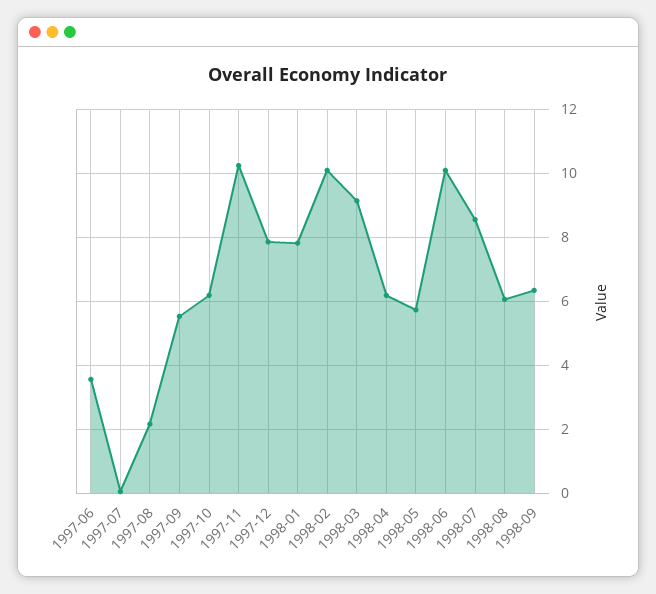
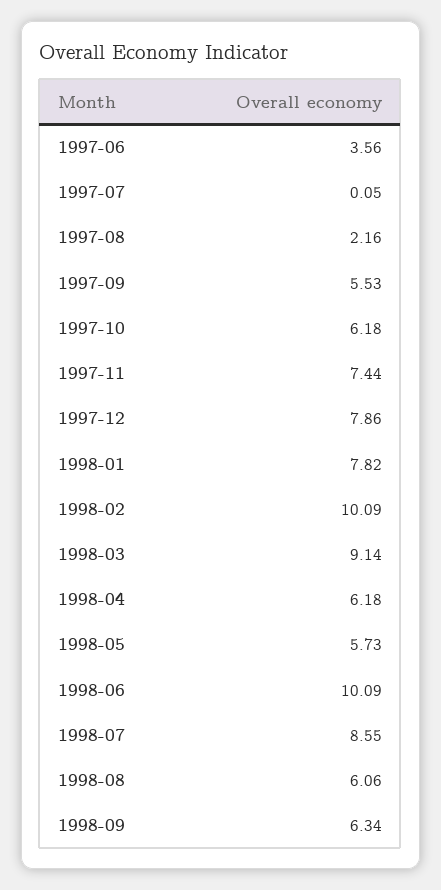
  {
    "1997-06": 3.56,
    "1997-07": 0.05,
    "1997-08": 2.16,
    "1997-09": 5.53,
    "1997-10": 6.18,
-   "1997-11": 10.2,
+   "1997-11": 7.44,
    "1997-12": 7.86,
    "1998-01": 7.82,
    "1998-02": 10.09,
    "1998-03": 9.14,
    "1998-04": 6.18,
    "1998-05": 5.73,
    "1998-06": 10.09,
    "1998-07": 8.55,
    "1998-08": 6.06,
    "1998-09": 6.34
  }

